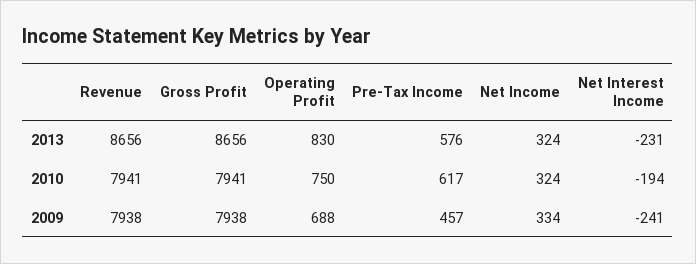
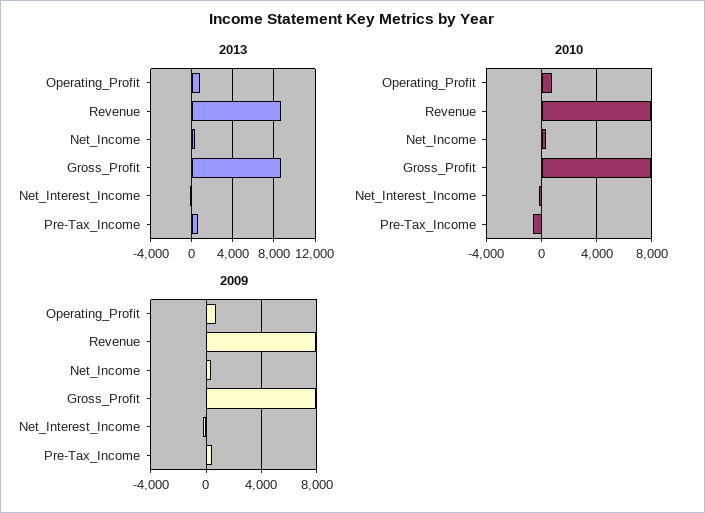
  {
    "2013": {
      "Revenue": 8656,
      "Gross Profit": 8656,
      "Operating Profit": 830,
      "Pre-Tax Income": 576,
      "Net Income": 324,
      "Net Interest Income": -231
    },
    "2010": {
      "Revenue": 7941,
      "Gross Profit": 7941,
      "Operating Profit": 750,
-     "Pre-Tax Income": 617,
+     "Pre-Tax Income": -500,
      "Net Income": 324,
      "Net Interest Income": -194
    },
    "2009": {
      "Revenue": 7938,
      "Gross Profit": 7938,
      "Operating Profit": 688,
      "Pre-Tax Income": 457,
      "Net Income": 334,
      "Net Interest Income": -241
    }
  }

